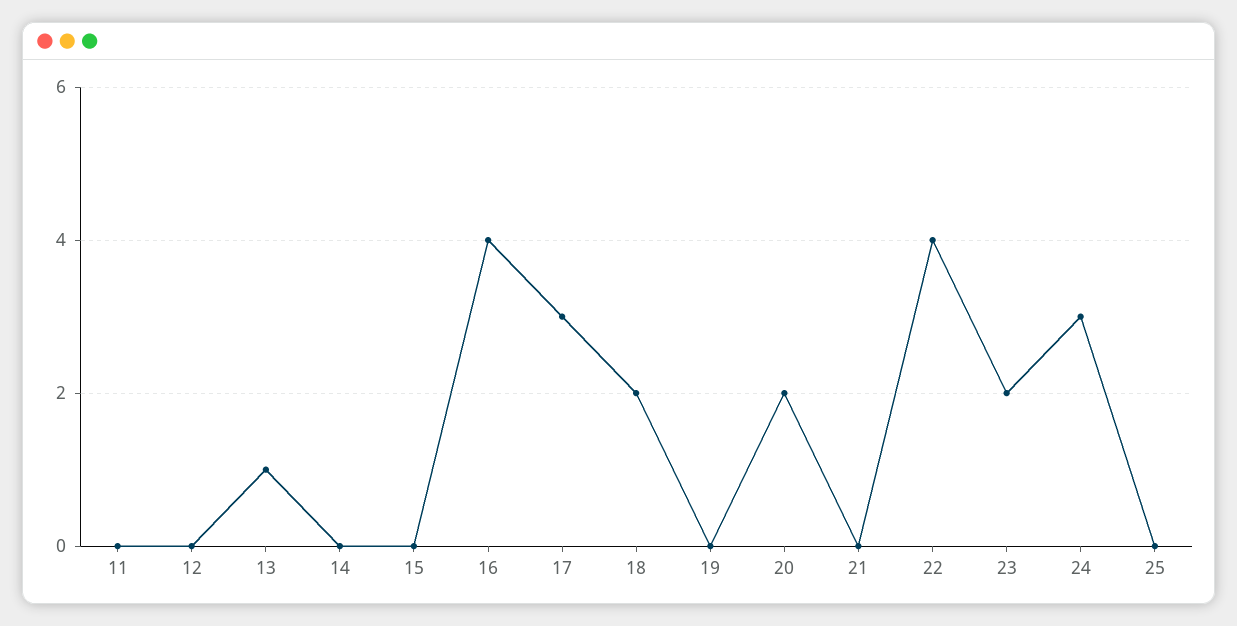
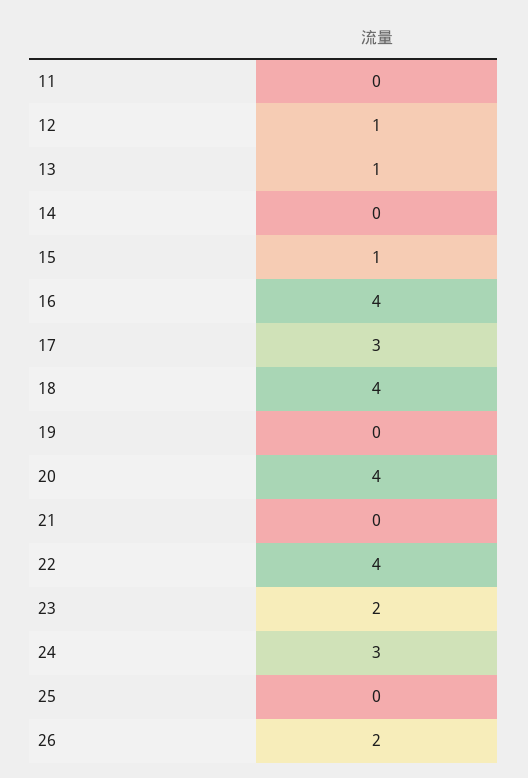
  {
    "11": 0,
-   "12": 0,
+   "12": 1,
    "13": 1,
    "14": 0,
-   "15": 0,
+   "15": 1,
    "16": 4,
    "17": 3,
-   "18": 2,
+   "18": 4,
    "19": 0,
-   "20": 2,
+   "20": 4,
    "21": 0,
    "22": 4,
    "23": 2,
    "24": 3,
-   "25": 0
+   "25": 0,
+   "26": 2
  }

